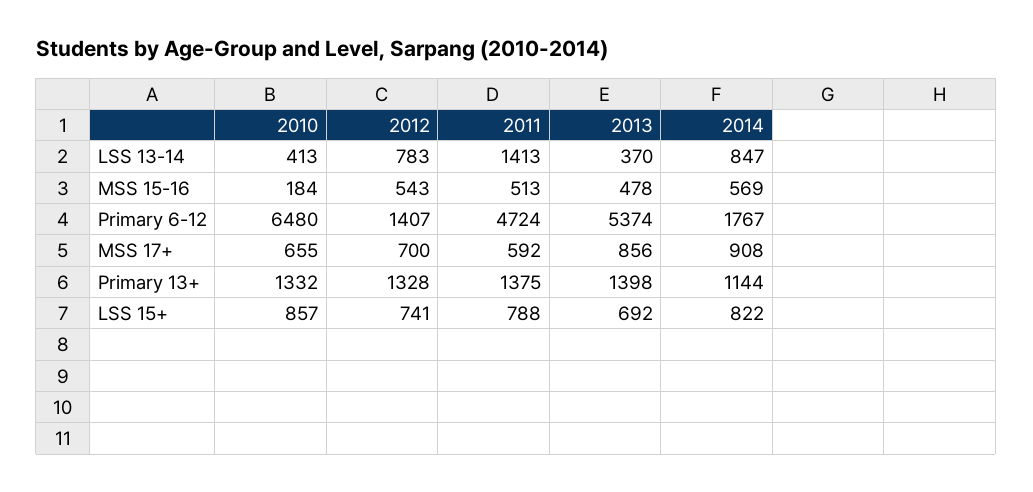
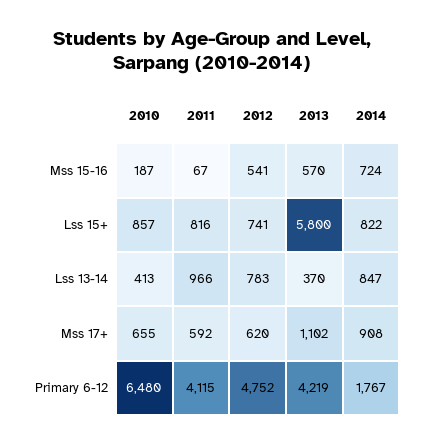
  {
    "2010": {
      "LSS 13-14": 413,
-     "MSS 15-16": 184,
+     "MSS 15-16": 187,
      "Primary 6-12": 6480,
      "MSS 17+": 655,
-     "Primary 13+": 1332,
      "LSS 15+": 857
    },
    "2012": {
      "LSS 13-14": 783,
-     "MSS 15-16": 543,
+     "MSS 15-16": 541,
-     "Primary 6-12": 1407,
+     "Primary 6-12": 4752,
-     "MSS 17+": 700,
+     "MSS 17+": 620,
-     "Primary 13+": 1328,
      "LSS 15+": 741
    },
    "2011": {
-     "LSS 13-14": 1413,
+     "LSS 13-14": 966,
-     "MSS 15-16": 513,
+     "MSS 15-16": 67,
-     "Primary 6-12": 4724,
+     "Primary 6-12": 4115,
      "MSS 17+": 592,
-     "Primary 13+": 1375,
-     "LSS 15+": 788
+     "LSS 15+": 816
    },
    "2013": {
      "LSS 13-14": 370,
-     "MSS 15-16": 478,
+     "MSS 15-16": 570,
-     "Primary 6-12": 5374,
+     "Primary 6-12": 4219,
-     "MSS 17+": 856,
+     "MSS 17+": 1102,
-     "Primary 13+": 1398,
-     "LSS 15+": 692
+     "LSS 15+": 5800
    },
    "2014": {
      "LSS 13-14": 847,
-     "MSS 15-16": 569,
+     "MSS 15-16": 724,
      "Primary 6-12": 1767,
      "MSS 17+": 908,
-     "Primary 13+": 1144,
      "LSS 15+": 822
    }
  }

